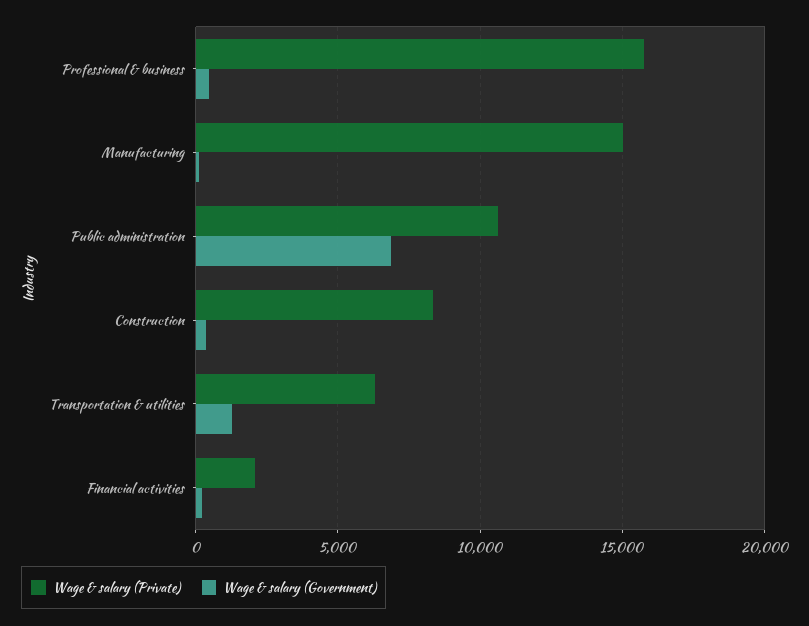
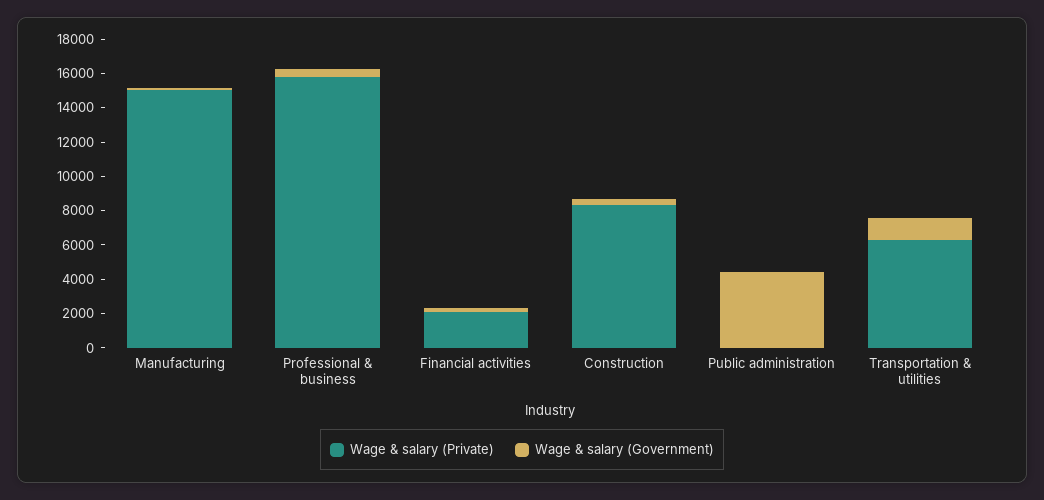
  {
    "Wage & salary (Private)": {
      "Professional & business": 16000,
      "Manufacturing": 15000,
-     "Public administration": 10500,
+     "Public administration": 0,
      "Construction": 8500,
      "Transportation & utilities": 6500,
      "Financial activities": 2000
    },
    "Wage & salary (Government)": {
      "Professional & business": 500,
      "Manufacturing": 0,
-     "Public administration": 7000,
+     "Public administration": 4500,
      "Construction": 500,
      "Transportation & utilities": 1500,
      "Financial activities": 0
    }
  }

